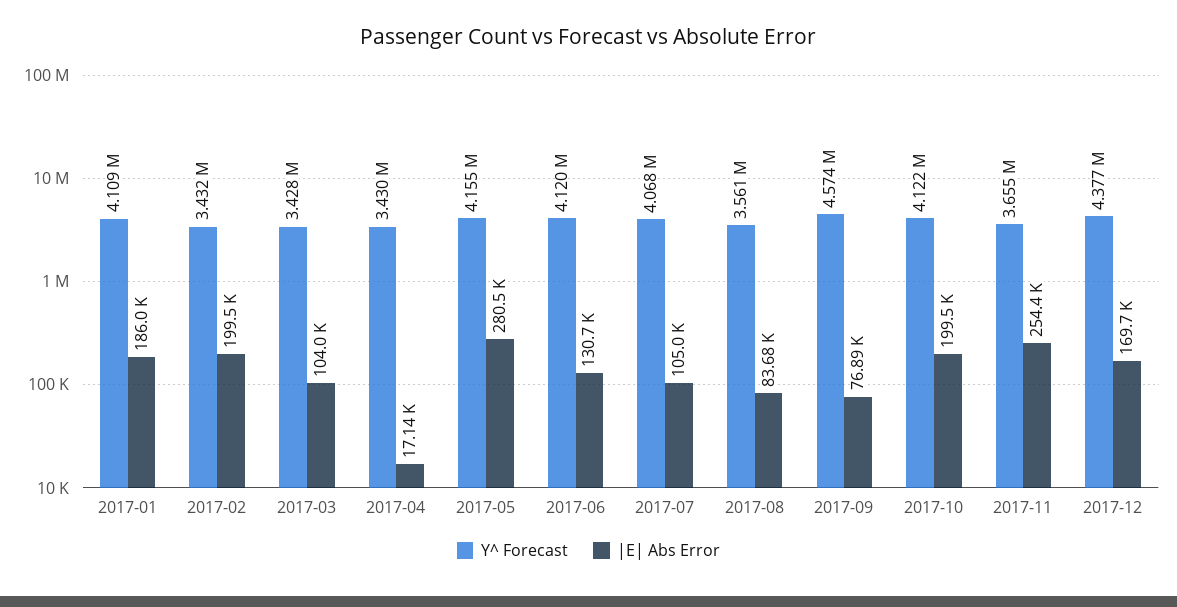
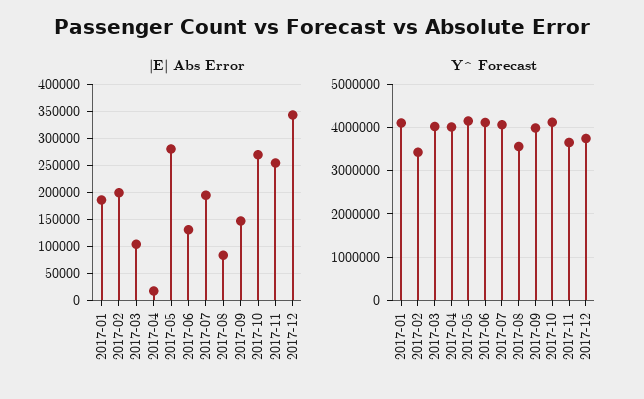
  {
    "Y^ Forecast": {
      "2017-01": 4109000,
      "2017-02": 3432000,
-     "2017-03": 3428000,
+     "2017-03": 4000000,
-     "2017-04": 3430000,
+     "2017-04": 4000000,
      "2017-05": 4155000,
      "2017-06": 4120000,
      "2017-07": 4068000,
      "2017-08": 3561000,
-     "2017-09": 4574000,
+     "2017-09": 4000000,
      "2017-10": 4122000,
      "2017-11": 3655000,
-     "2017-12": 4377000
+     "2017-12": 3800000
    },
    "|E| Abs Error": {
      "2017-01": 186000,
      "2017-02": 199500,
      "2017-03": 104000,
      "2017-04": 17140,
      "2017-05": 280500,
      "2017-06": 130700,
-     "2017-07": 105000,
+     "2017-07": 200000,
      "2017-08": 83680,
-     "2017-09": 76890,
+     "2017-09": 150000,
-     "2017-10": 199500,
+     "2017-10": 275000,
      "2017-11": 254400,
-     "2017-12": 169700
+     "2017-12": 350000
    }
  }

